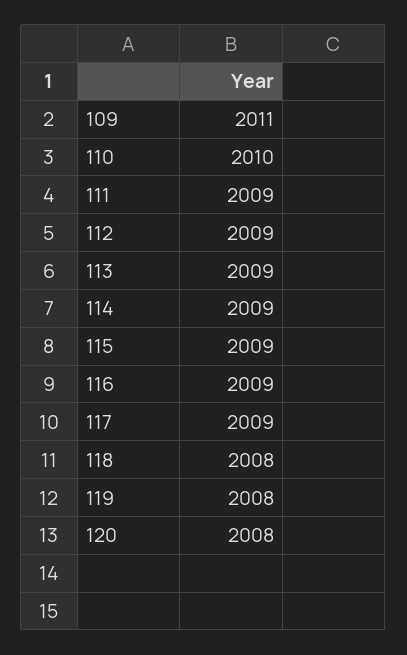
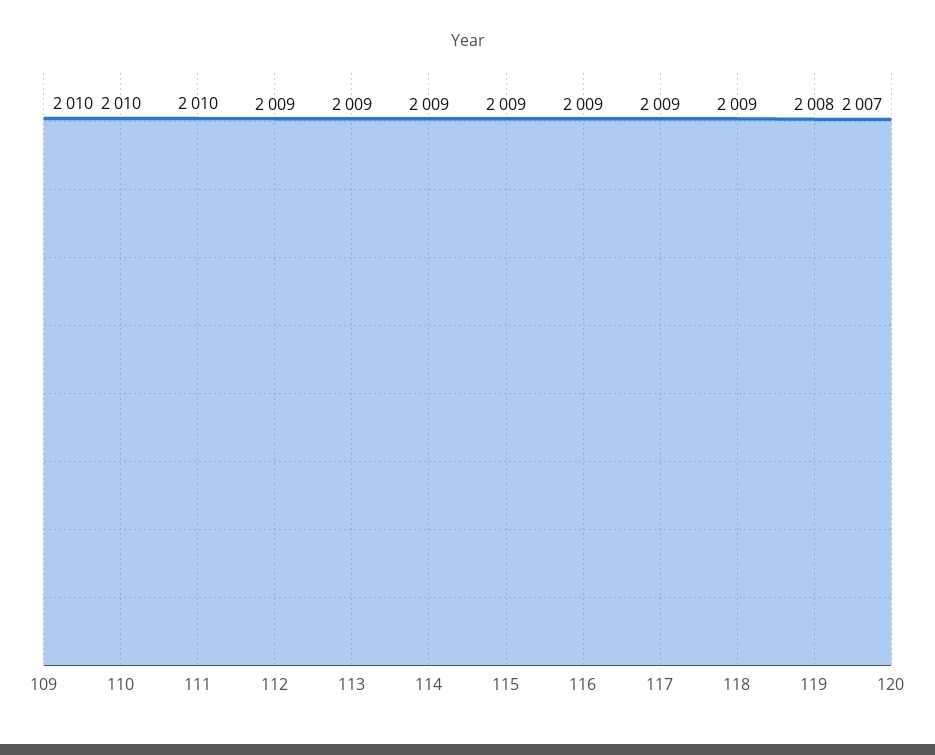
  {
-   "109": 2011,
+   "109": 2010,
    "110": 2010,
-   "111": 2009,
+   "111": 2010,
    "112": 2009,
    "113": 2009,
    "114": 2009,
    "115": 2009,
    "116": 2009,
    "117": 2009,
-   "118": 2008,
+   "118": 2009,
    "119": 2008,
-   "120": 2008
+   "120": 2007
  }

